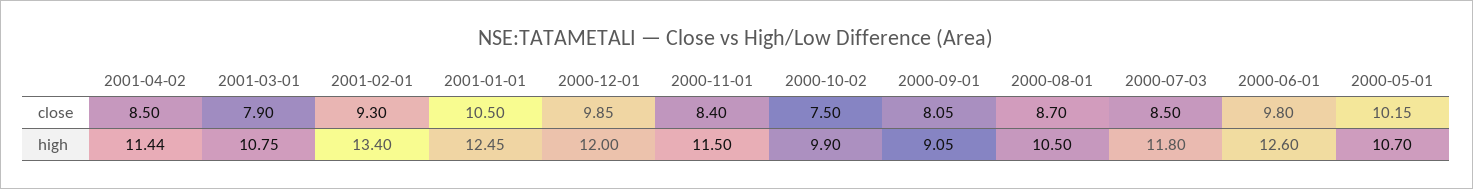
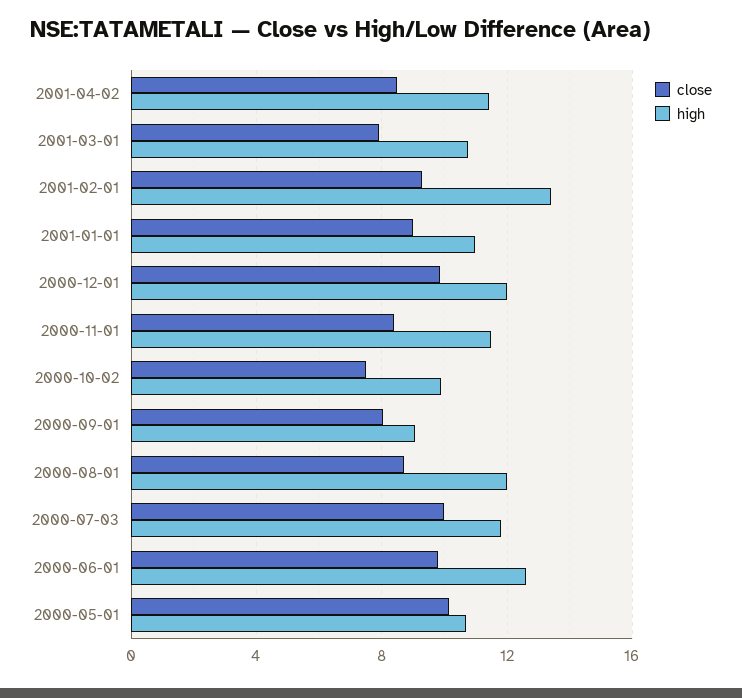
  {
    "close": {
      "2001-04-02": 8.5,
      "2001-03-01": 7.9,
      "2001-02-01": 9.3,
-     "2001-01-01": 10.5,
+     "2001-01-01": 9,
      "2000-12-01": 9.85,
      "2000-11-01": 8.4,
      "2000-10-02": 7.5,
      "2000-09-01": 8.05,
      "2000-08-01": 8.7,
-     "2000-07-03": 8.5,
+     "2000-07-03": 10,
      "2000-06-01": 9.8,
      "2000-05-01": 10.15
    },
    "high": {
      "2001-04-02": 11.44,
      "2001-03-01": 10.75,
      "2001-02-01": 13.4,
-     "2001-01-01": 12.45,
+     "2001-01-01": 11,
      "2000-12-01": 12,
      "2000-11-01": 11.5,
      "2000-10-02": 9.9,
      "2000-09-01": 9.05,
-     "2000-08-01": 10.5,
+     "2000-08-01": 12,
      "2000-07-03": 11.8,
      "2000-06-01": 12.6,
      "2000-05-01": 10.7
    }
  }

